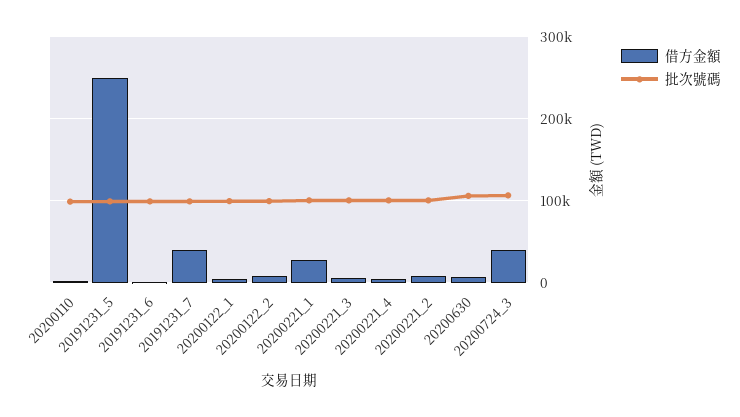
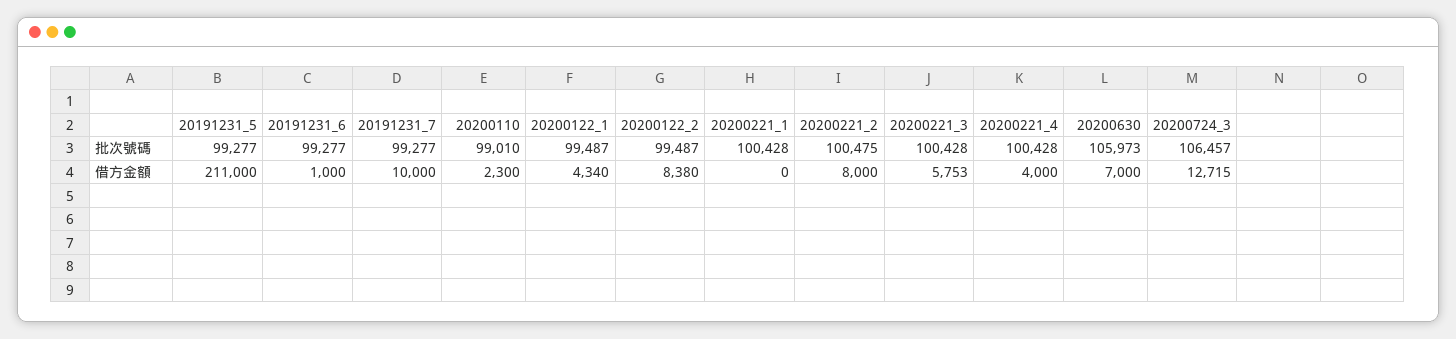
  {
    "借方金額": {
      "20200110": 2300,
-     "20191231_5": 250000,
+     "20191231_5": 211000,
      "20191231_6": 1000,
-     "20191231_7": 40000,
+     "20191231_7": 10000,
      "20200122_1": 4340,
      "20200122_2": 8380,
-     "20200221_1": 30000,
+     "20200221_1": 0,
      "20200221_3": 5753,
      "20200221_4": 4000,
      "20200221_2": 8000,
      "20200630": 7000,
-     "20200724_3": 40000
+     "20200724_3": 12715
    },
    "批次號碼": {
      "20200110": 99010,
      "20191231_5": 99277,
      "20191231_6": 99277,
      "20191231_7": 99277,
      "20200122_1": 99487,
      "20200122_2": 99487,
      "20200221_1": 100428,
      "20200221_3": 100428,
      "20200221_4": 100428,
      "20200221_2": 100475,
      "20200630": 105973,
      "20200724_3": 106457
    }
  }

